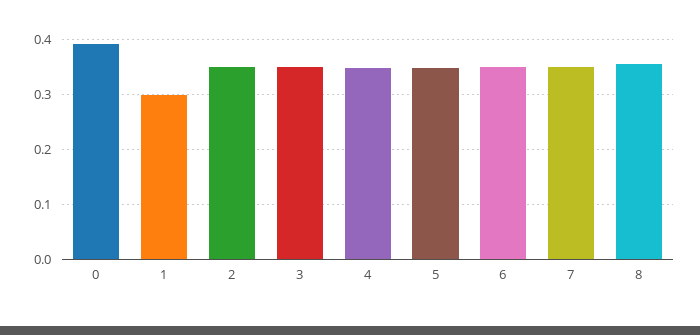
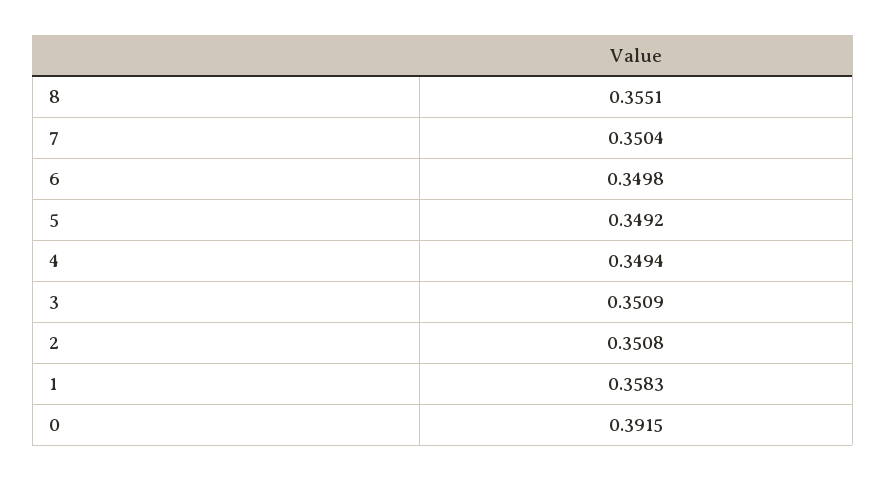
  {
    "0": 0.3915,
-   "1": 0.3,
+   "1": 0.3583,
    "2": 0.3508,
    "3": 0.3509,
    "4": 0.3494,
    "5": 0.3492,
    "6": 0.3498,
    "7": 0.3504,
    "8": 0.3551
  }

